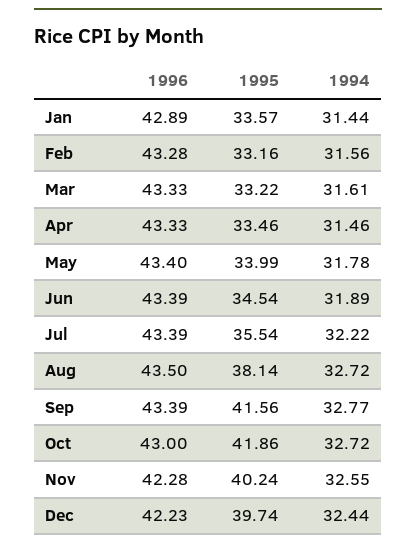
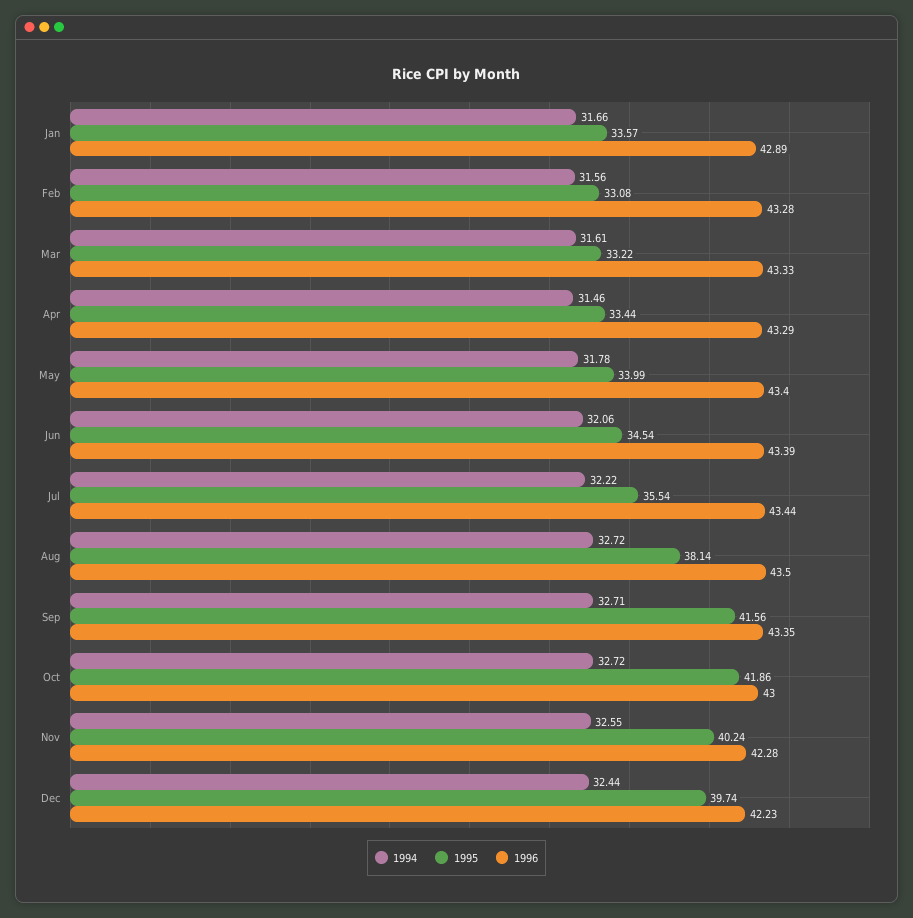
  {
    "1996": {
      "Jan": 42.89,
      "Feb": 43.28,
      "Mar": 43.33,
-     "Apr": 43.33,
+     "Apr": 43.29,
      "May": 43.4,
      "Jun": 43.39,
-     "Jul": 43.39,
+     "Jul": 43.44,
      "Aug": 43.5,
-     "Sep": 43.39,
+     "Sep": 43.35,
      "Oct": 43,
      "Nov": 42.28,
      "Dec": 42.23
    },
    "1995": {
      "Jan": 33.57,
-     "Feb": 33.16,
+     "Feb": 33.08,
      "Mar": 33.22,
-     "Apr": 33.46,
+     "Apr": 33.44,
      "May": 33.99,
      "Jun": 34.54,
      "Jul": 35.54,
      "Aug": 38.14,
      "Sep": 41.56,
      "Oct": 41.86,
      "Nov": 40.24,
      "Dec": 39.74
    },
    "1994": {
-     "Jan": 31.44,
+     "Jan": 31.66,
      "Feb": 31.56,
      "Mar": 31.61,
      "Apr": 31.46,
      "May": 31.78,
-     "Jun": 31.89,
+     "Jun": 32.06,
      "Jul": 32.22,
      "Aug": 32.72,
-     "Sep": 32.77,
+     "Sep": 32.71,
      "Oct": 32.72,
      "Nov": 32.55,
      "Dec": 32.44
    }
  }

